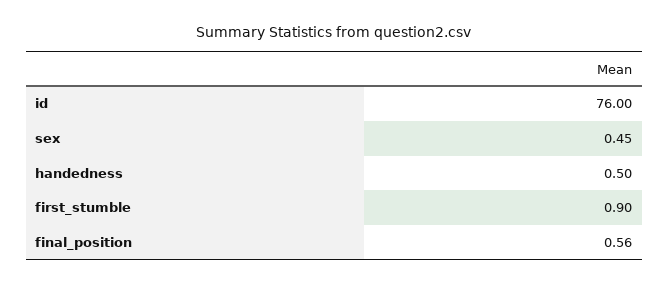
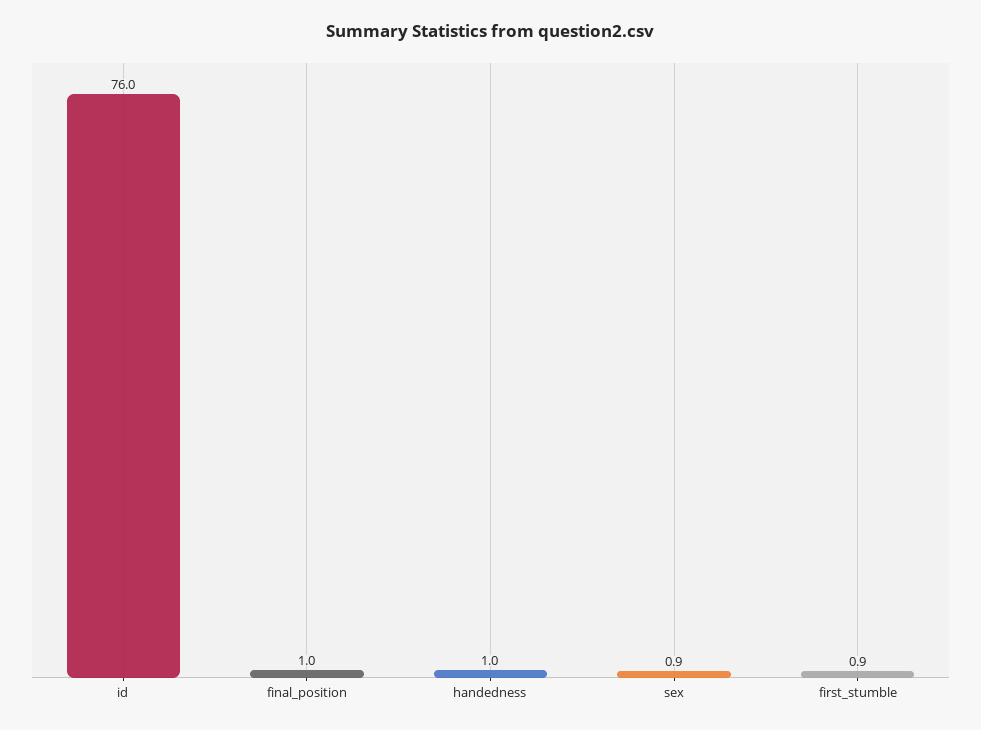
  {
    "id": 76,
-   "sex": 0.45,
+   "sex": 0.9,
-   "handedness": 0.5,
+   "handedness": 1,
    "first_stumble": 0.9,
-   "final_position": 0.56
+   "final_position": 1
  }

